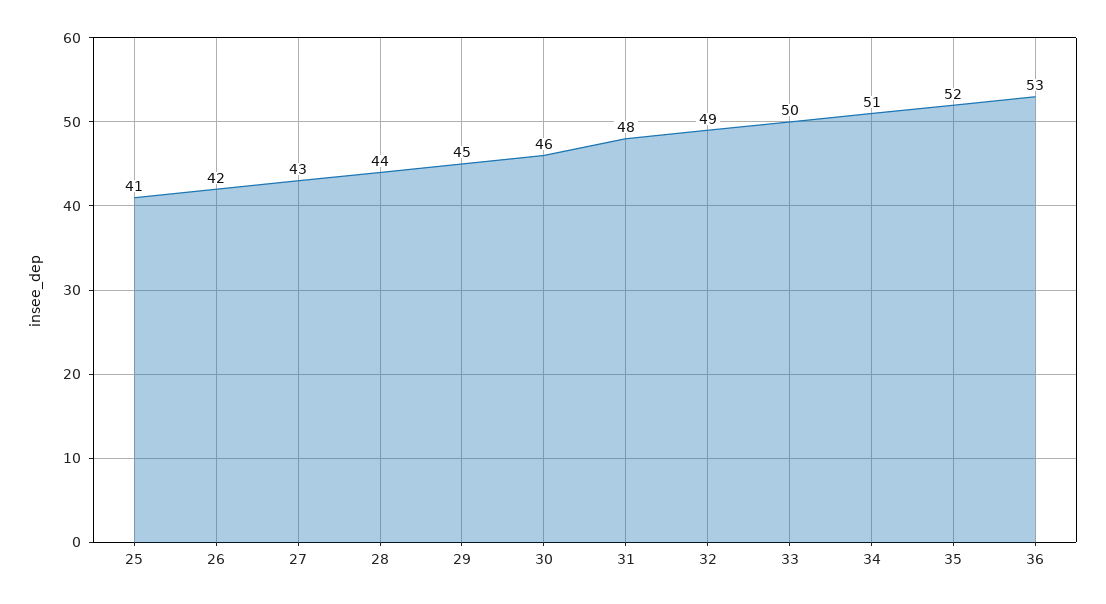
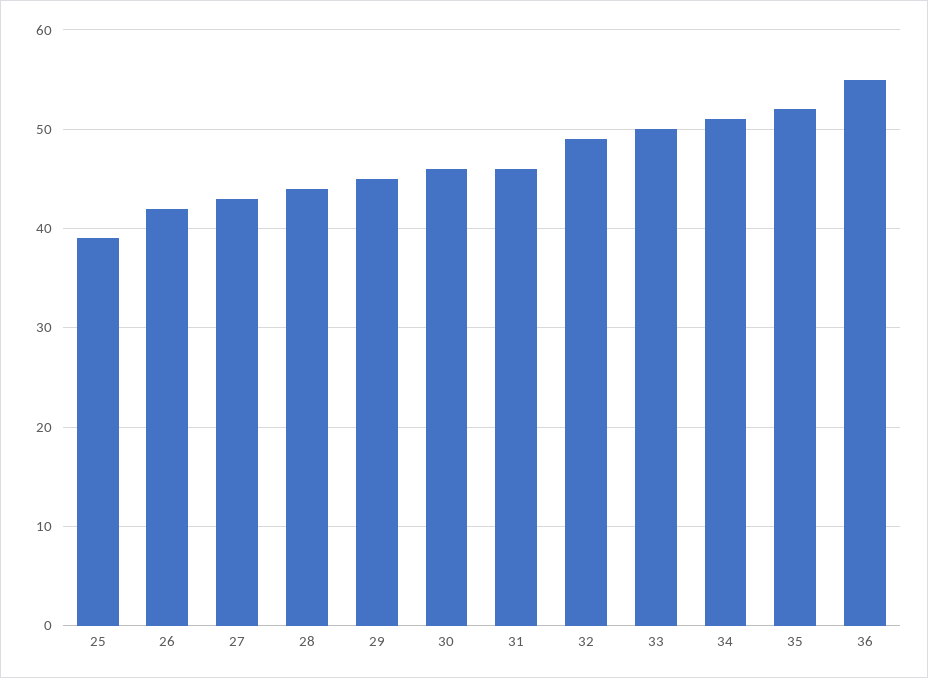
  {
-   "25": 41,
+   "25": 39,
    "26": 42,
    "27": 43,
    "28": 44,
    "29": 45,
    "30": 46,
-   "31": 48,
+   "31": 46,
    "32": 49,
    "33": 50,
    "34": 51,
    "35": 52,
-   "36": 53
+   "36": 55
  }

